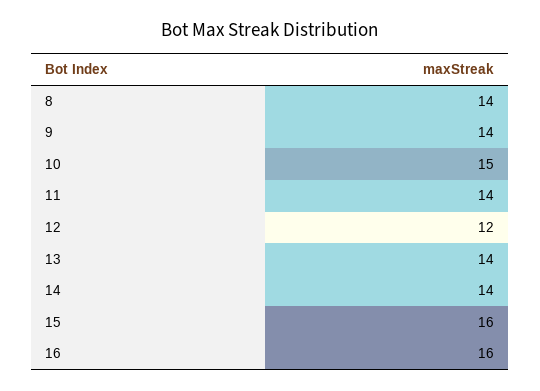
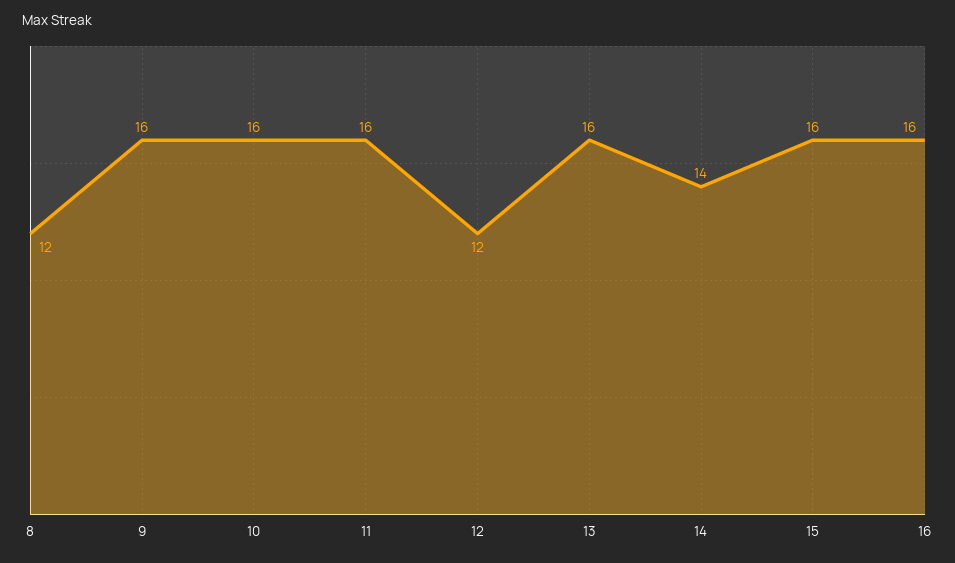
  {
-   "8": 14,
+   "8": 12,
-   "9": 14,
+   "9": 16,
-   "10": 15,
+   "10": 16,
-   "11": 14,
+   "11": 16,
    "12": 12,
-   "13": 14,
+   "13": 16,
    "14": 14,
    "15": 16,
    "16": 16
  }

